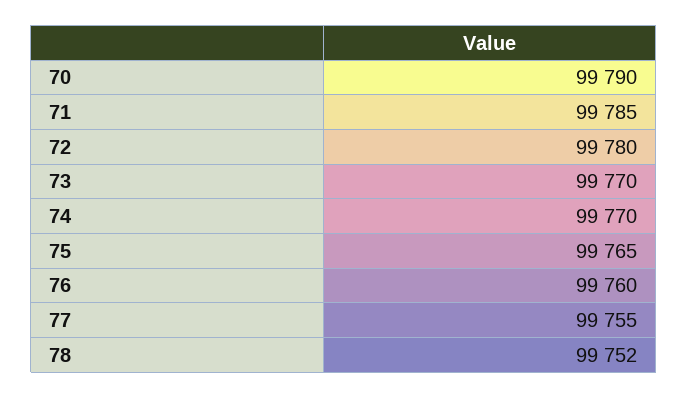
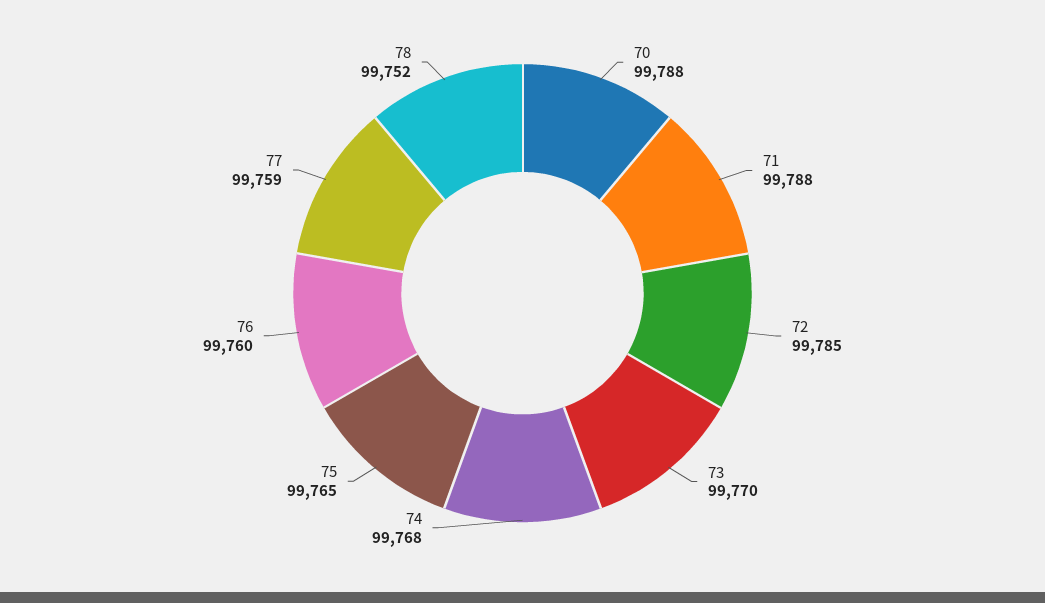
  {
-   "70": 99790,
+   "70": 99788,
-   "71": 99785,
+   "71": 99788,
-   "72": 99780,
+   "72": 99785,
    "73": 99770,
-   "74": 99770,
+   "74": 99768,
    "75": 99765,
    "76": 99760,
-   "77": 99755,
+   "77": 99759,
    "78": 99752
  }

